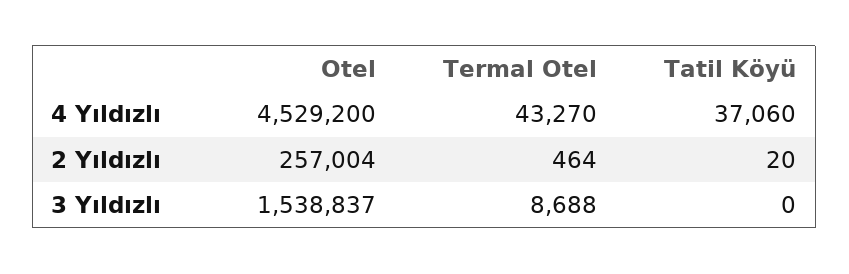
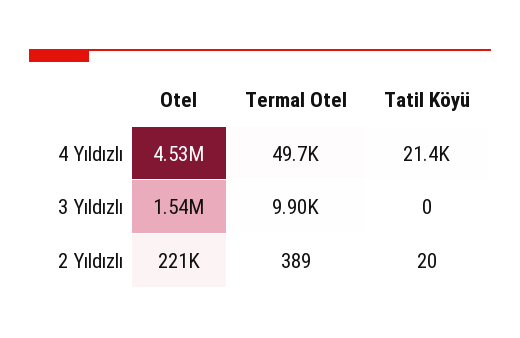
  {
    "Otel": {
      "4 Yıldızlı": 4529200,
-     "2 Yıldızlı": 257004,
+     "2 Yıldızlı": 221000,
      "3 Yıldızlı": 1538837
    },
    "Termal Otel": {
-     "4 Yıldızlı": 43270,
+     "4 Yıldızlı": 49700,
-     "2 Yıldızlı": 464,
+     "2 Yıldızlı": 389,
-     "3 Yıldızlı": 8688
+     "3 Yıldızlı": 9900
    },
    "Tatil Köyü": {
-     "4 Yıldızlı": 37060,
+     "4 Yıldızlı": 21400,
      "2 Yıldızlı": 20,
      "3 Yıldızlı": 0
    }
  }

